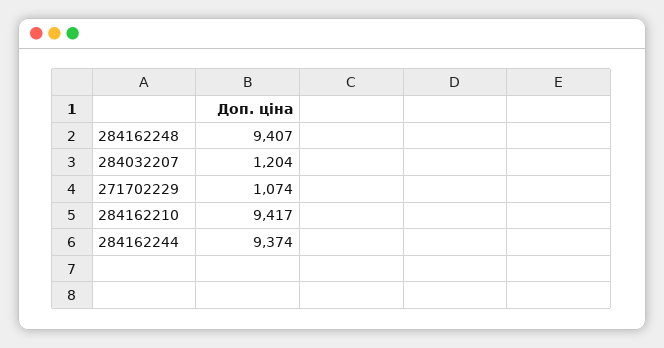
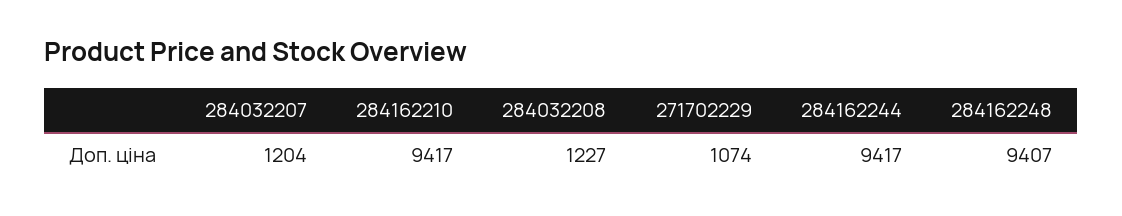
  {
    "284162248": 9407,
    "284032207": 1204,
    "271702229": 1074,
    "284162210": 9417,
-   "284162244": 9374
+   "284162244": 9417,
+   "284032208": 1227
  }

